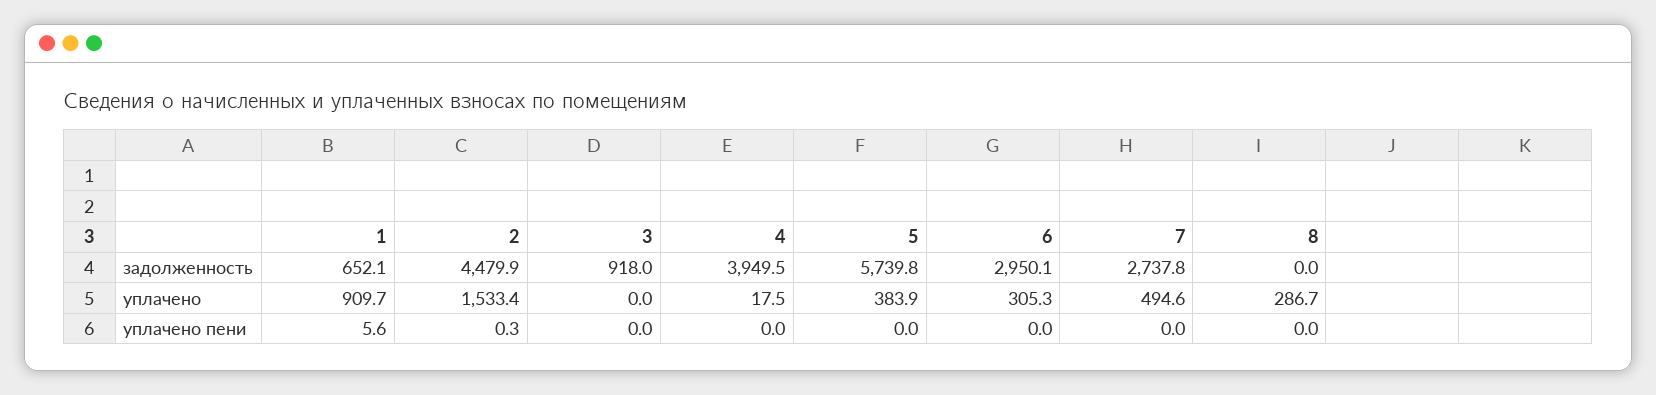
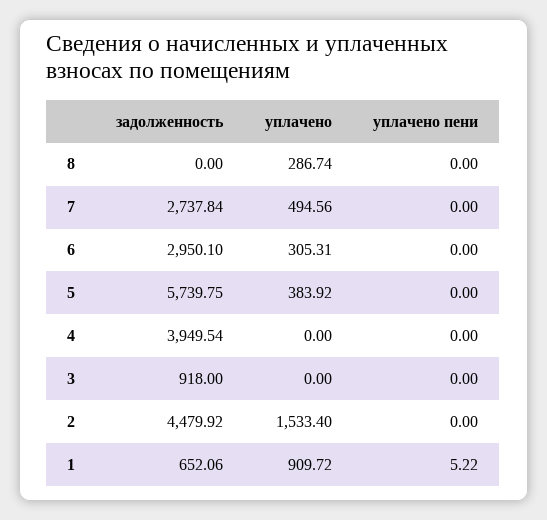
  {
    "1": {
      "задолженность": 652.06,
      "уплачено": 909.72,
-     "уплачено пени": 5.6
+     "уплачено пени": 5.22
    },
    "2": {
      "задолженность": 4479.92,
      "уплачено": 1533.4,
-     "уплачено пени": 0.3
+     "уплачено пени": 0
    },
    "3": {
      "задолженность": 918,
      "уплачено": 0,
      "уплачено пени": 0
    },
    "4": {
      "задолженность": 3949.54,
-     "уплачено": 17.5,
+     "уплачено": 0,
      "уплачено пени": 0
    },
    "5": {
      "задолженность": 5739.75,
      "уплачено": 383.92,
      "уплачено пени": 0
    },
    "6": {
      "задолженность": 2950.1,
      "уплачено": 305.31,
      "уплачено пени": 0
    },
    "7": {
      "задолженность": 2737.84,
      "уплачено": 494.56,
      "уплачено пени": 0
    },
    "8": {
      "задолженность": 0,
      "уплачено": 286.74,
      "уплачено пени": 0
    }
  }

